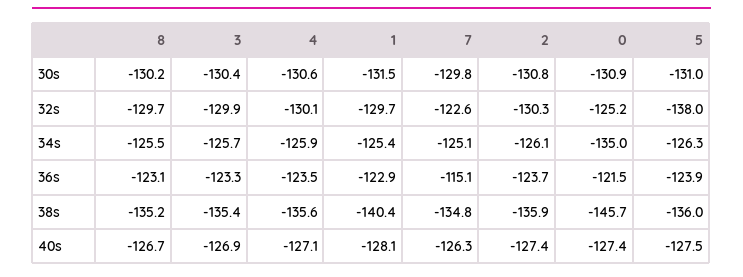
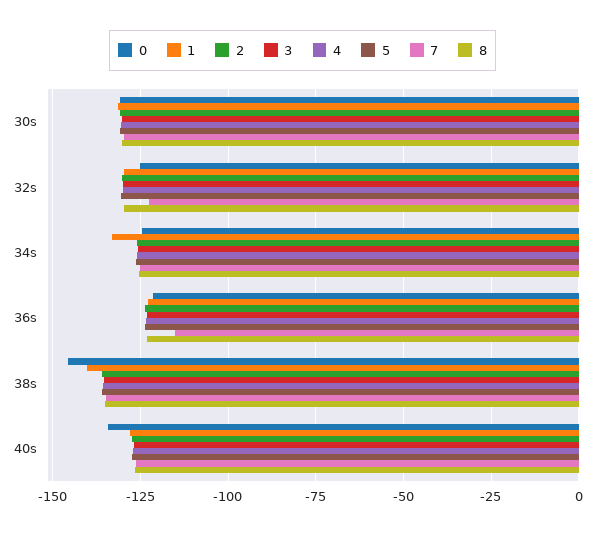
  {
    "8": {
      "30s": -130.2,
      "32s": -129.7,
      "34s": -125.5,
      "36s": -123.1,
      "38s": -135.2,
      "40s": -126.7
    },
    "3": {
      "30s": -130.4,
      "32s": -129.9,
      "34s": -125.7,
      "36s": -123.3,
      "38s": -135.4,
      "40s": -126.9
    },
    "4": {
      "30s": -130.6,
      "32s": -130.1,
      "34s": -125.9,
      "36s": -123.5,
      "38s": -135.6,
      "40s": -127.1
    },
    "1": {
      "30s": -131.5,
      "32s": -129.7,
-     "34s": -125.4,
+     "34s": -132.5,
      "36s": -122.9,
      "38s": -140.4,
      "40s": -128.1
    },
    "7": {
      "30s": -129.8,
      "32s": -122.6,
      "34s": -125.1,
      "36s": -115.1,
      "38s": -134.8,
      "40s": -126.3
    },
    "2": {
      "30s": -130.8,
      "32s": -130.3,
      "34s": -126.1,
      "36s": -123.7,
      "38s": -135.9,
      "40s": -127.4
    },
    "0": {
      "30s": -130.9,
      "32s": -125.2,
-     "34s": -135,
+     "34s": -125,
      "36s": -121.5,
      "38s": -145.7,
-     "40s": -127.4
+     "40s": -135
    },
    "5": {
      "30s": -131,
-     "32s": -138,
+     "32s": -130,
      "34s": -126.3,
      "36s": -123.9,
      "38s": -136,
      "40s": -127.5
    }
  }

